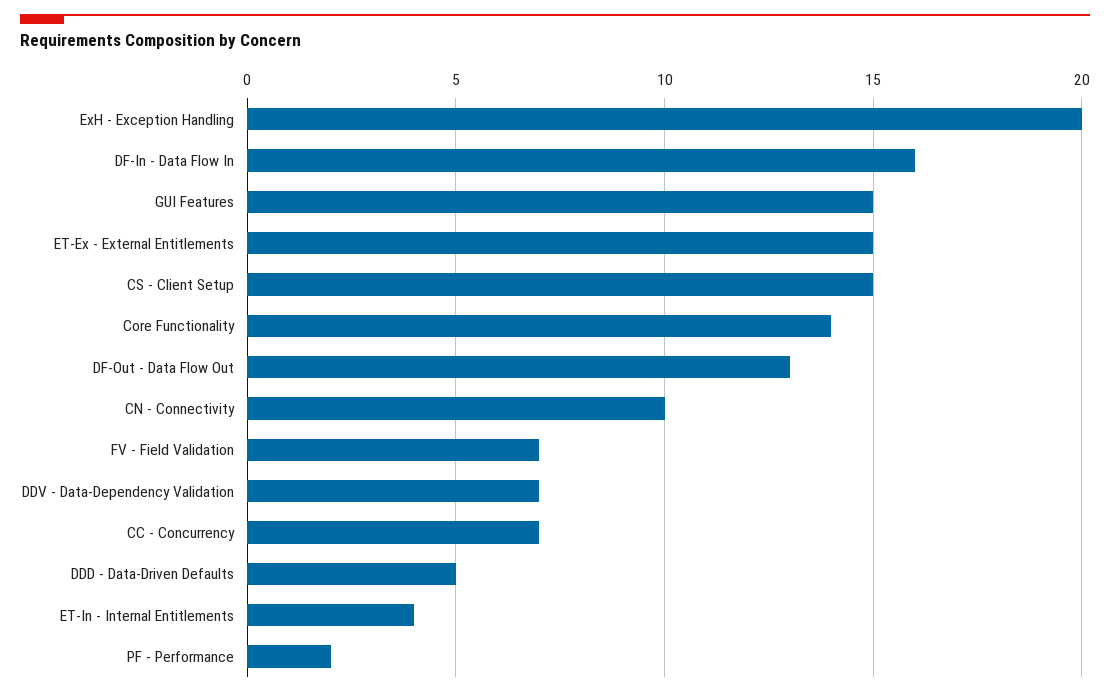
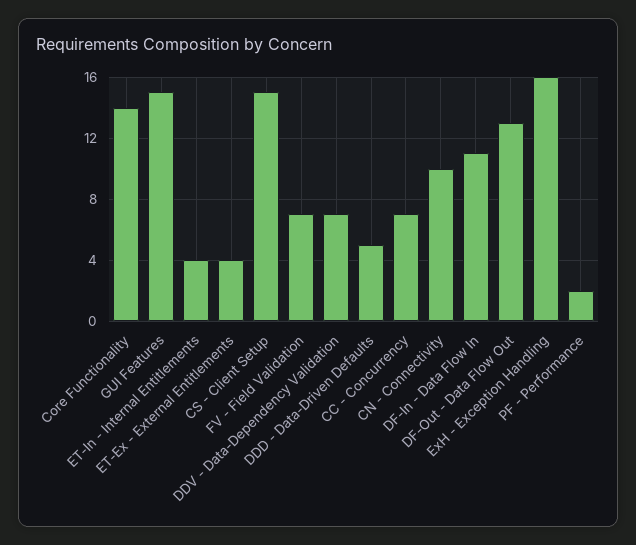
  {
-   "ExH - Exception Handling": 20,
+   "ExH - Exception Handling": 16,
-   "DF-In - Data Flow In": 16,
+   "DF-In - Data Flow In": 11,
    "GUI Features": 15,
-   "ET-Ex - External Entitlements": 15,
+   "ET-Ex - External Entitlements": 4,
    "CS - Client Setup": 15,
    "Core Functionality": 14,
    "DF-Out - Data Flow Out": 13,
    "CN - Connectivity": 10,
    "FV - Field Validation": 7,
    "DDV - Data-Dependency Validation": 7,
    "CC - Concurrency": 7,
    "DDD - Data-Driven Defaults": 5,
    "ET-In - Internal Entitlements": 4,
    "PF - Performance": 2
  }

